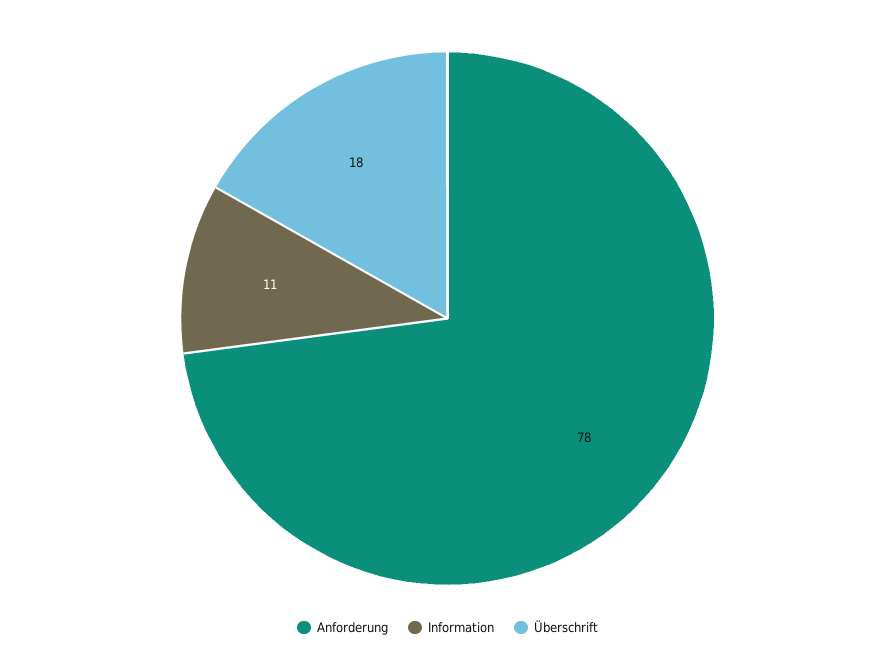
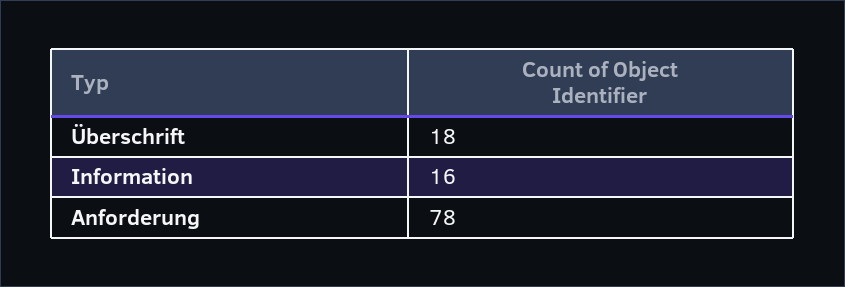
  {
    "Anforderung": 78,
-   "Information": 11,
+   "Information": 16,
    "Überschrift": 18
  }

